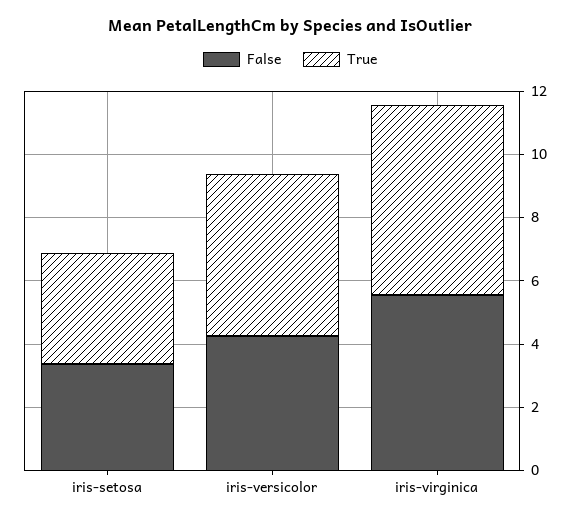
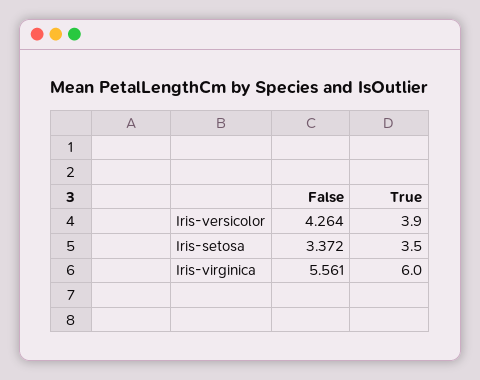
  {
    "False": {
      "iris-setosa": 3.372,
      "iris-versicolor": 4.264,
      "iris-virginica": 5.561
    },
    "True": {
      "iris-setosa": 3.5,
-     "iris-versicolor": 5,
+     "iris-versicolor": 3.9,
      "iris-virginica": 6
    }
  }

